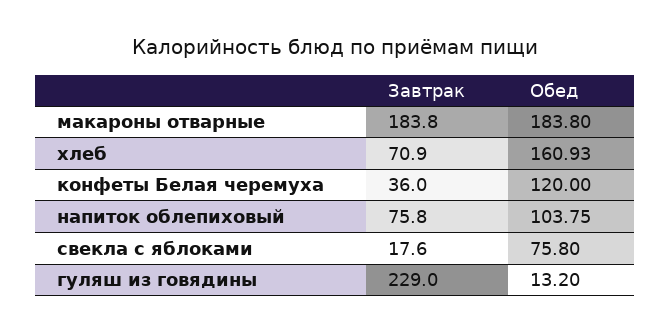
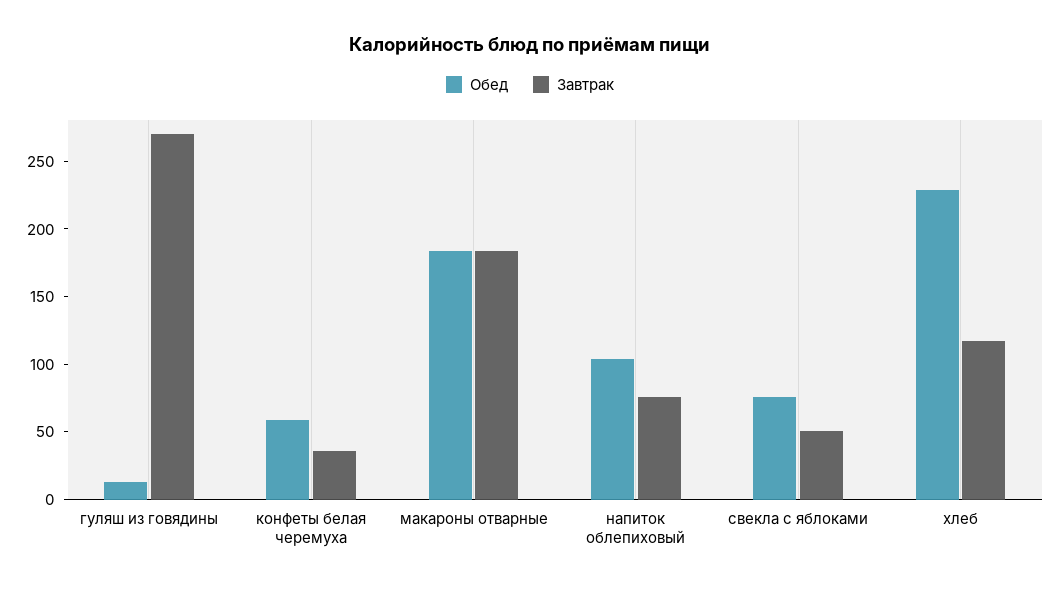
  {
    "Завтрак": {
      "макароны отварные": 183.8,
-     "хлеб": 70.9,
+     "хлеб": 120,
      "конфеты Белая черемуха": 36,
      "напиток облепиховый": 75.8,
-     "свекла с яблоками": 17.6,
+     "свекла с яблоками": 50,
-     "гуляш из говядины": 229
+     "гуляш из говядины": 270
    },
    "Обед": {
      "макароны отварные": 183.8,
-     "хлеб": 160.93,
+     "хлеб": 230,
-     "конфеты Белая черемуха": 120,
+     "конфеты Белая черемуха": 60,
      "напиток облепиховый": 103.75,
      "свекла с яблоками": 75.8,
      "гуляш из говядины": 13.2
    }
  }

